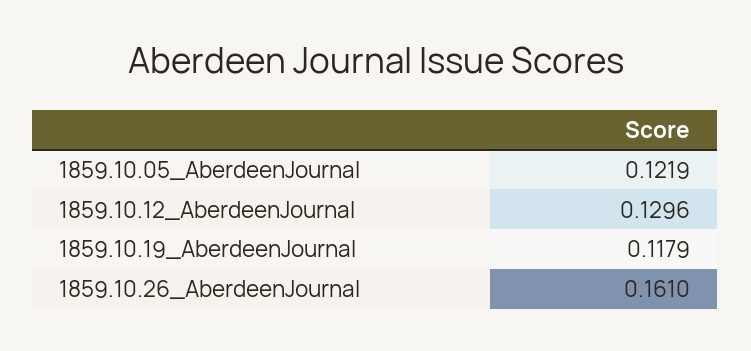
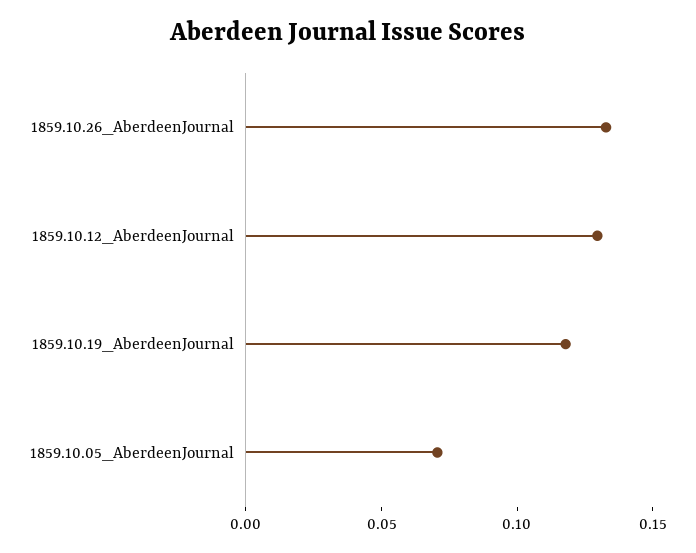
  {
-   "1859.10.05_AberdeenJournal": 0.1219,
+   "1859.10.05_AberdeenJournal": 0.07,
    "1859.10.12_AberdeenJournal": 0.1296,
    "1859.10.19_AberdeenJournal": 0.1179,
-   "1859.10.26_AberdeenJournal": 0.161
+   "1859.10.26_AberdeenJournal": 0.13
  }

